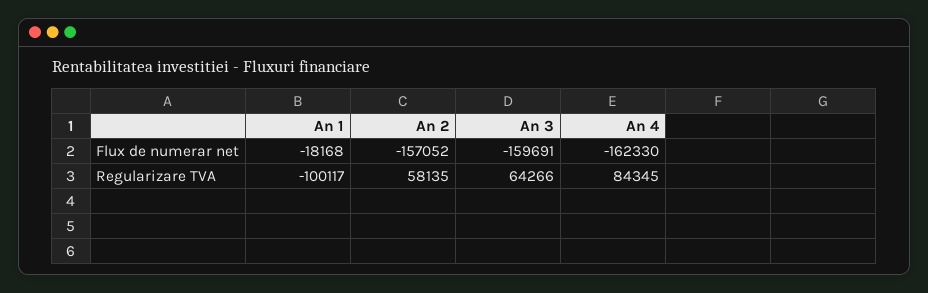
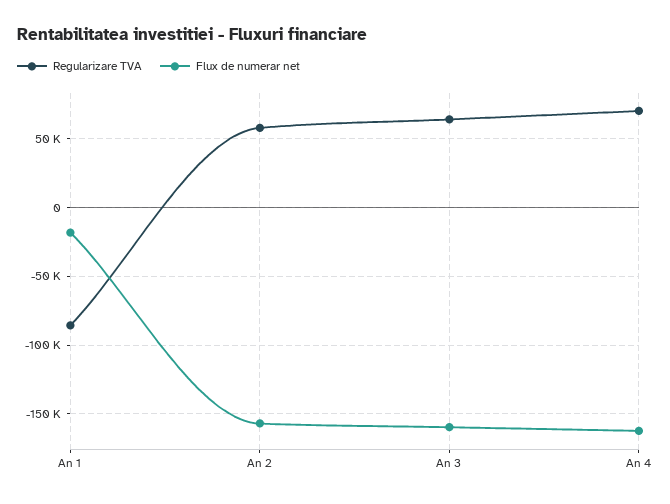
  {
    "Flux de numerar net": {
      "An 1": -18168,
      "An 2": -157052,
      "An 3": -159691,
      "An 4": -162330
    },
    "Regularizare TVA": {
-     "An 1": -100117,
+     "An 1": -85000,
      "An 2": 58135,
      "An 3": 64266,
-     "An 4": 84345
+     "An 4": 70000
    }
  }

